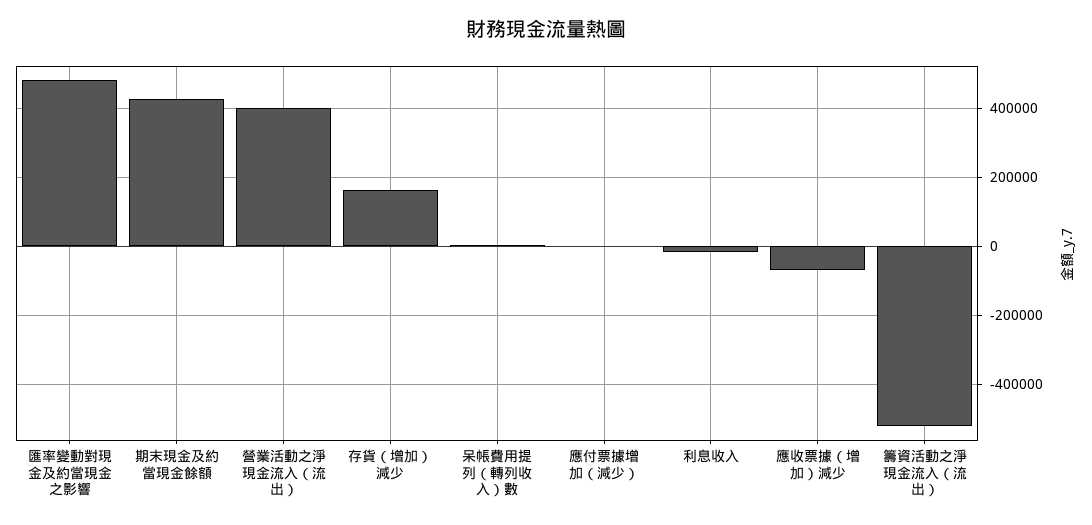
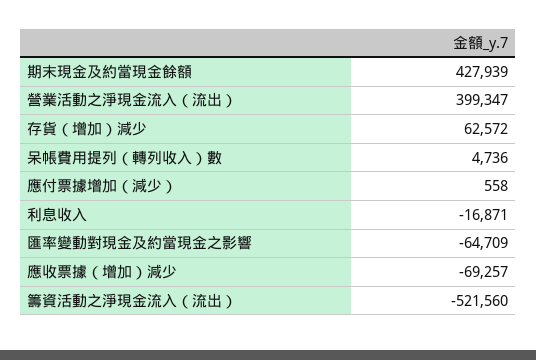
  {
-   "匯率變動對現金及約當現金之影響": 480000,
+   "匯率變動對現金及約當現金之影響": -64709,
    "期末現金及約當現金餘額": 427939,
    "營業活動之淨現金流入（流出）": 399347,
-   "存貨（增加）減少": 160000,
+   "存貨（增加）減少": 62572,
    "呆帳費用提列（轉列收入）數": 4736,
    "應付票據增加（減少）": 558,
    "利息收入": -16871,
    "應收票據（增加）減少": -69257,
    "籌資活動之淨現金流入（流出）": -521560
  }

